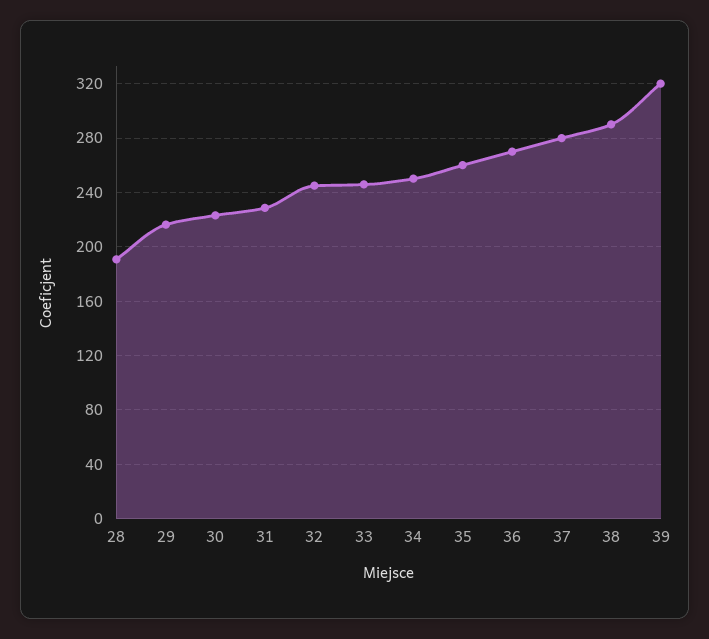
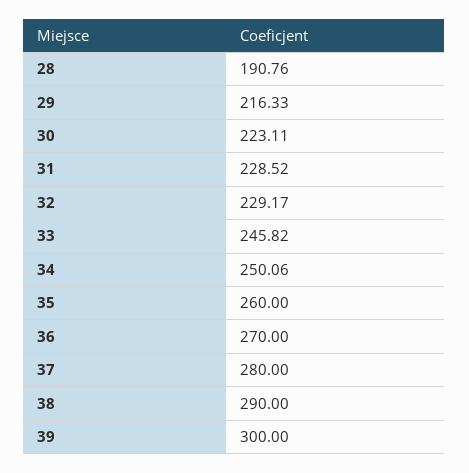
  {
    "28": 190.76,
    "29": 216.33,
    "30": 223.11,
    "31": 228.52,
-   "32": 245,
+   "32": 229.17,
    "33": 245.82,
    "34": 250.06,
    "35": 260,
    "36": 270,
    "37": 280,
    "38": 290,
-   "39": 320
+   "39": 300
  }

